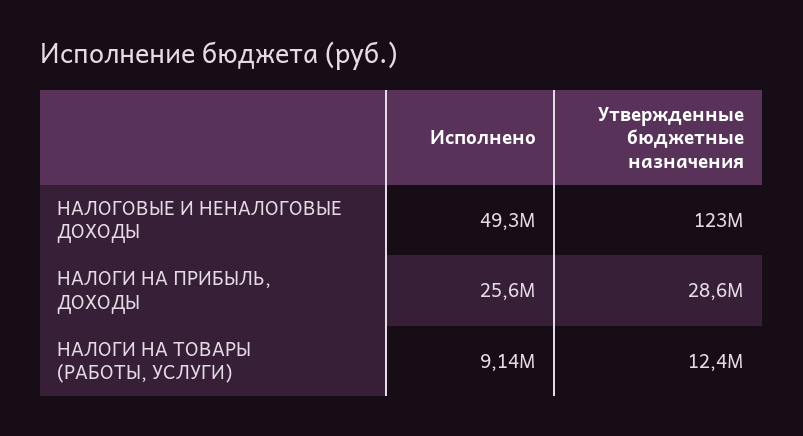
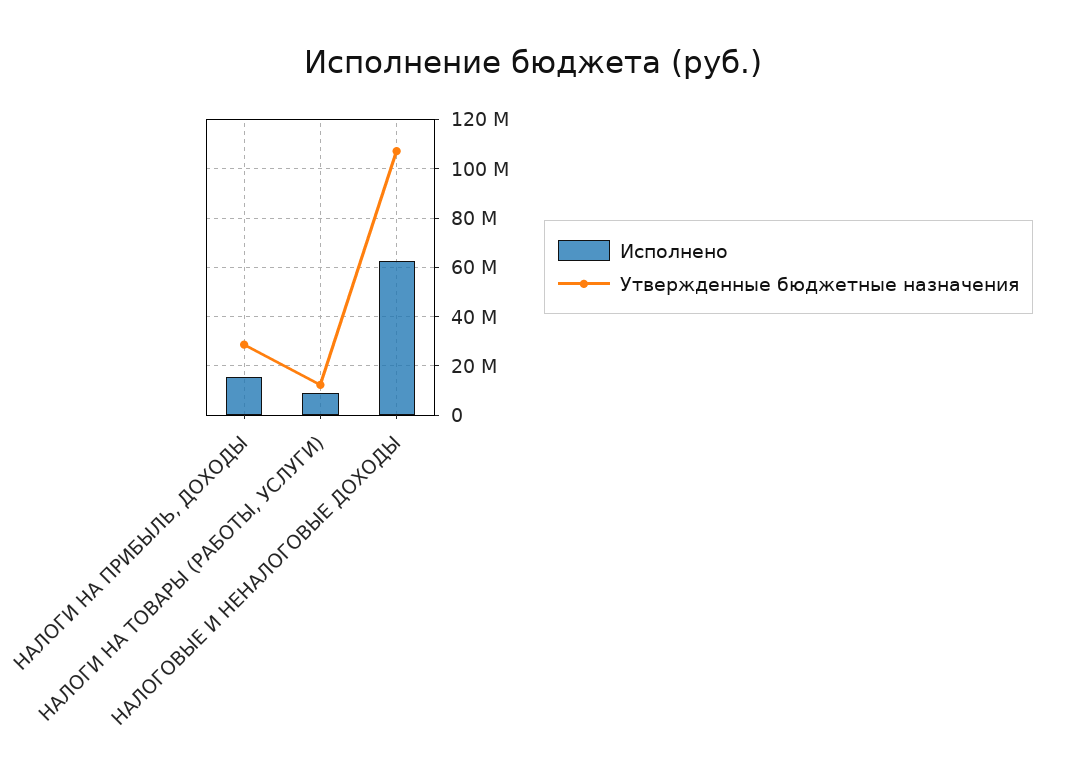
  {
    "Исполнено": {
-     "НАЛОГОВЫЕ И НЕНАЛОГОВЫЕ ДОХОДЫ": 49300000,
+     "НАЛОГОВЫЕ И НЕНАЛОГОВЫЕ ДОХОДЫ": 62500000,
-     "НАЛОГИ НА ПРИБЫЛЬ, ДОХОДЫ": 25600000,
+     "НАЛОГИ НА ПРИБЫЛЬ, ДОХОДЫ": 15000000,
      "НАЛОГИ НА ТОВАРЫ (РАБОТЫ, УСЛУГИ)": 9140000
    },
    "Утвержденные бюджетные назначения": {
-     "НАЛОГОВЫЕ И НЕНАЛОГОВЫЕ ДОХОДЫ": 123000000,
+     "НАЛОГОВЫЕ И НЕНАЛОГОВЫЕ ДОХОДЫ": 107500000,
      "НАЛОГИ НА ПРИБЫЛЬ, ДОХОДЫ": 28600000,
      "НАЛОГИ НА ТОВАРЫ (РАБОТЫ, УСЛУГИ)": 12400000
    }
  }

